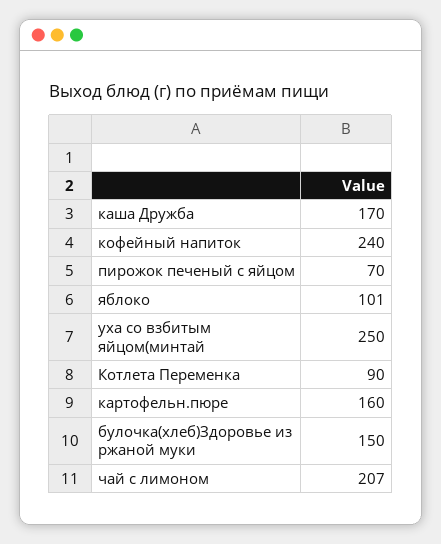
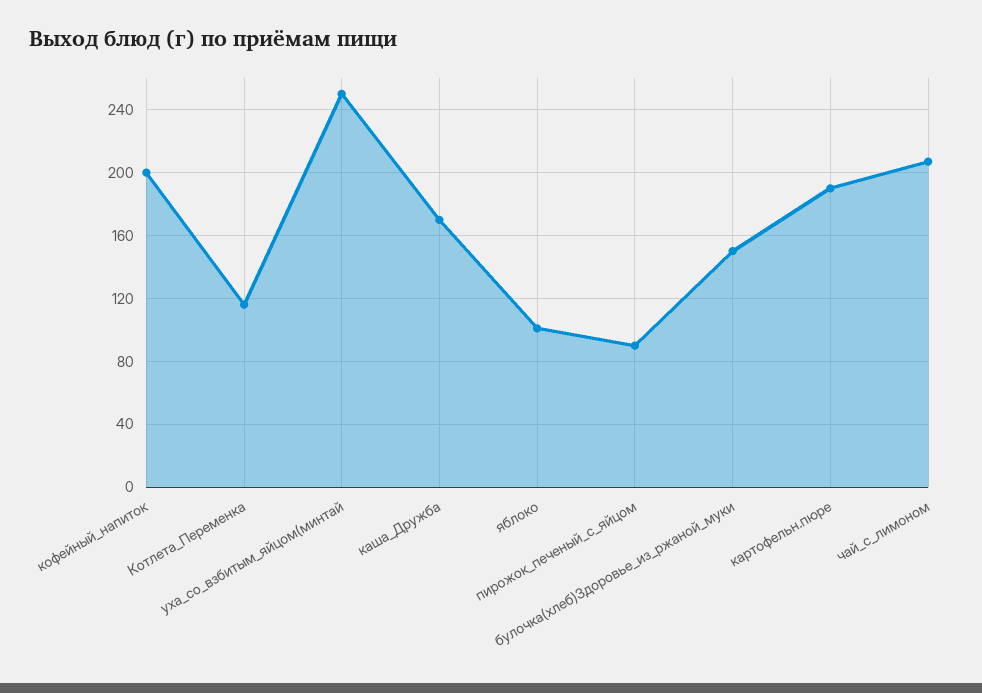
  {
    "каша Дружба": 170,
-   "кофейный напиток": 240,
+   "кофейный напиток": 200,
-   "пирожок печеный с яйцом": 70,
+   "пирожок печеный с яйцом": 90,
    "яблоко": 101,
    "уха со взбитым яйцом(минтай": 250,
-   "Котлета Переменка": 90,
+   "Котлета Переменка": 115,
-   "картофельн.пюре": 160,
+   "картофельн.пюре": 190,
    "булочка(хлеб)Здоровье из ржаной муки": 150,
    "чай с лимоном": 207
  }

